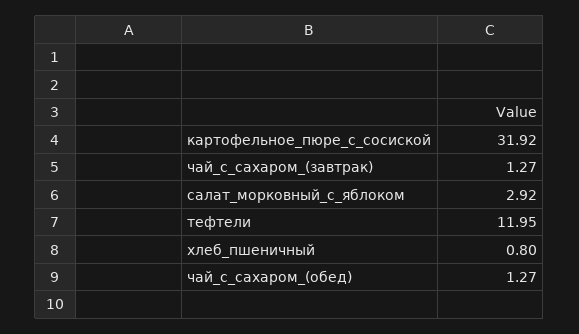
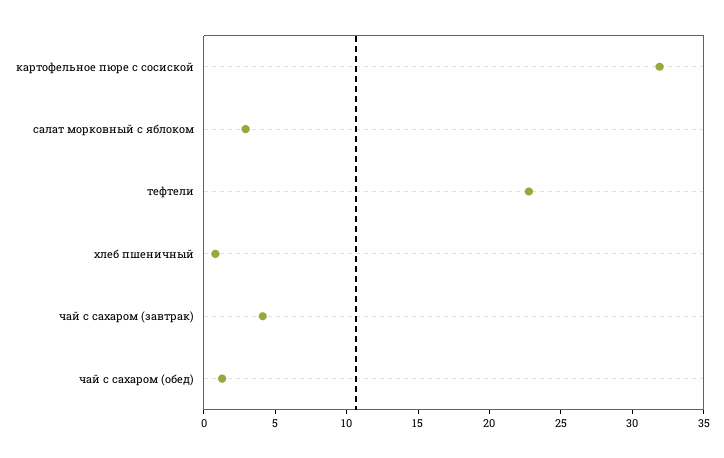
  {
    "картофельное_пюре_с_сосиской": 31.92,
-   "чай_с_сахаром_(завтрак)": 1.27,
+   "чай_с_сахаром_(завтрак)": 4,
    "салат_морковный_с_яблоком": 2.92,
-   "тефтели": 11.95,
+   "тефтели": 23,
    "хлеб_пшеничный": 0.8,
    "чай_с_сахаром_(обед)": 1.27
  }

